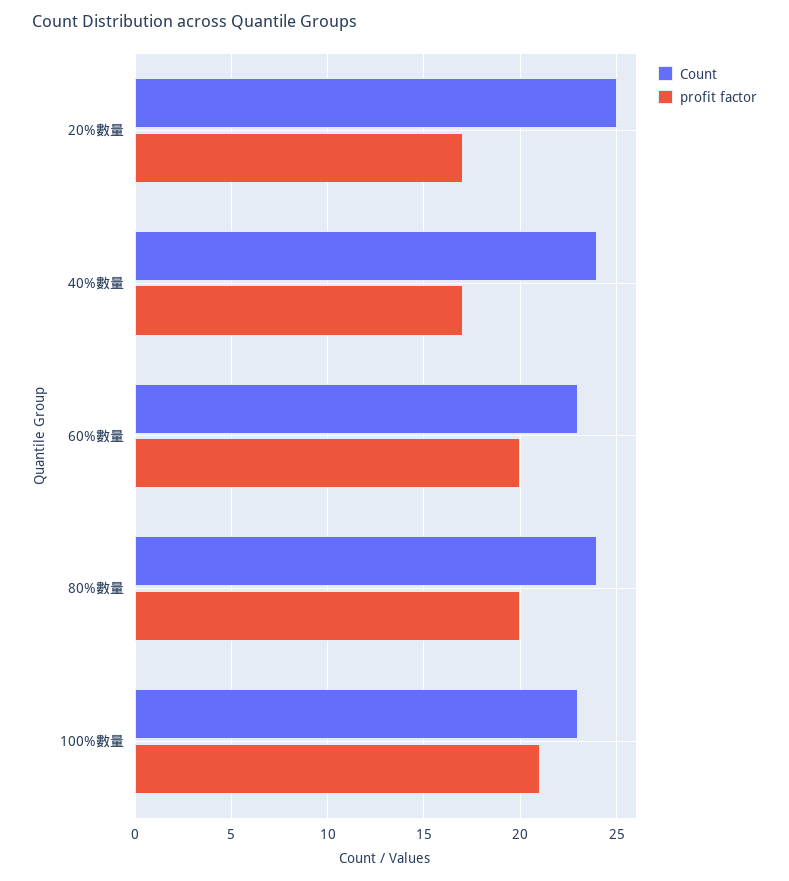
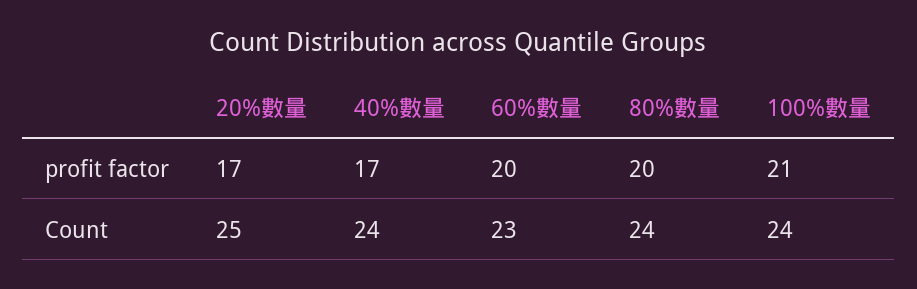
  {
    "Count": {
      "20%數量": 25,
      "40%數量": 24,
      "60%數量": 23,
      "80%數量": 24,
-     "100%數量": 23
+     "100%數量": 24
    },
    "profit factor": {
      "20%數量": 17,
      "40%數量": 17,
      "60%數量": 20,
      "80%數量": 20,
      "100%數量": 21
    }
  }

